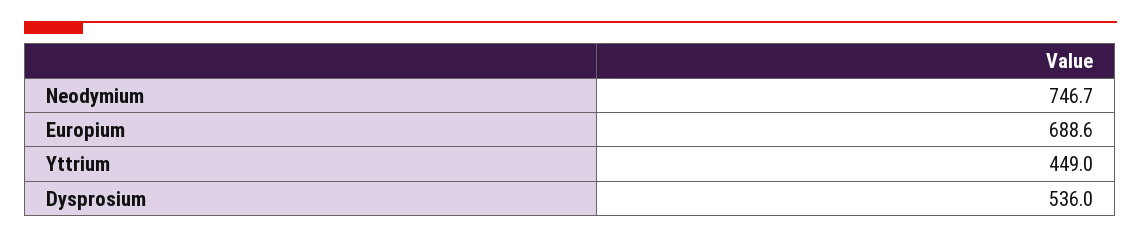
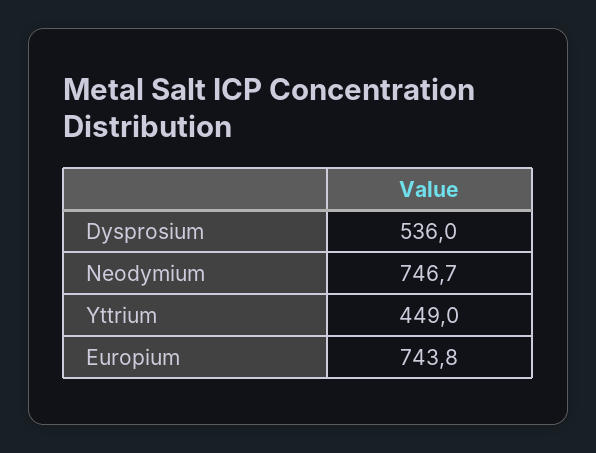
  {
    "Neodymium": 746.7,
-   "Europium": 688.6,
+   "Europium": 743.8,
    "Yttrium": 449,
    "Dysprosium": 536
  }

